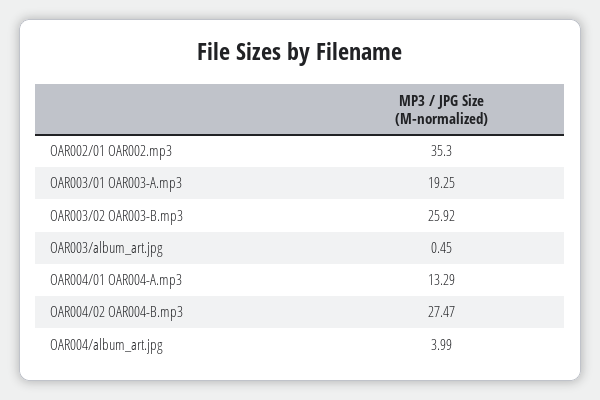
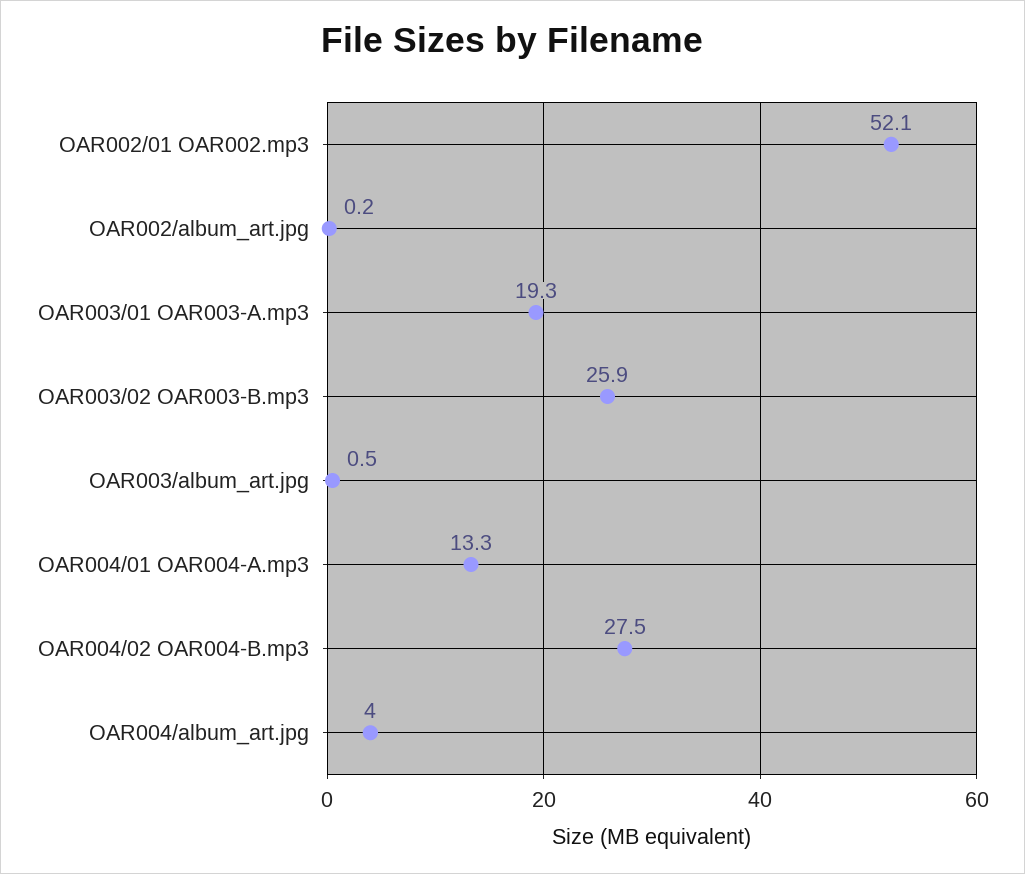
  {
-   "OAR002/01 OAR002.mp3": 35.3,
+   "OAR002/01 OAR002.mp3": 52.1,
    "OAR003/01 OAR003-A.mp3": 19.25,
    "OAR003/02 OAR003-B.mp3": 25.92,
    "OAR003/album_art.jpg": 0.45,
    "OAR004/01 OAR004-A.mp3": 13.29,
    "OAR004/02 OAR004-B.mp3": 27.47,
-   "OAR004/album_art.jpg": 3.99
+   "OAR004/album_art.jpg": 3.99,
+   "OAR002/album_art.jpg": 0.2
  }

